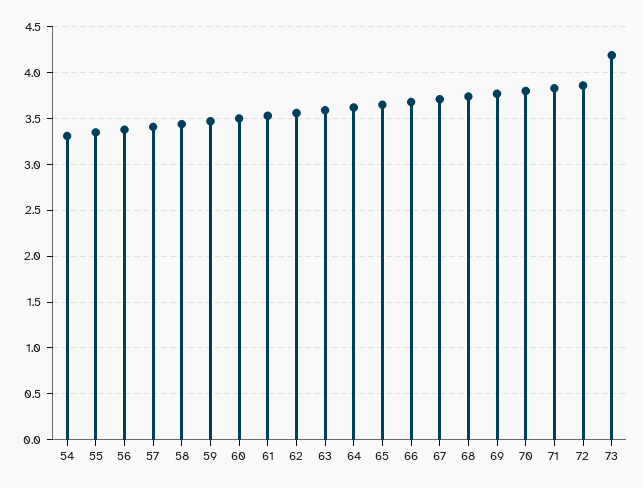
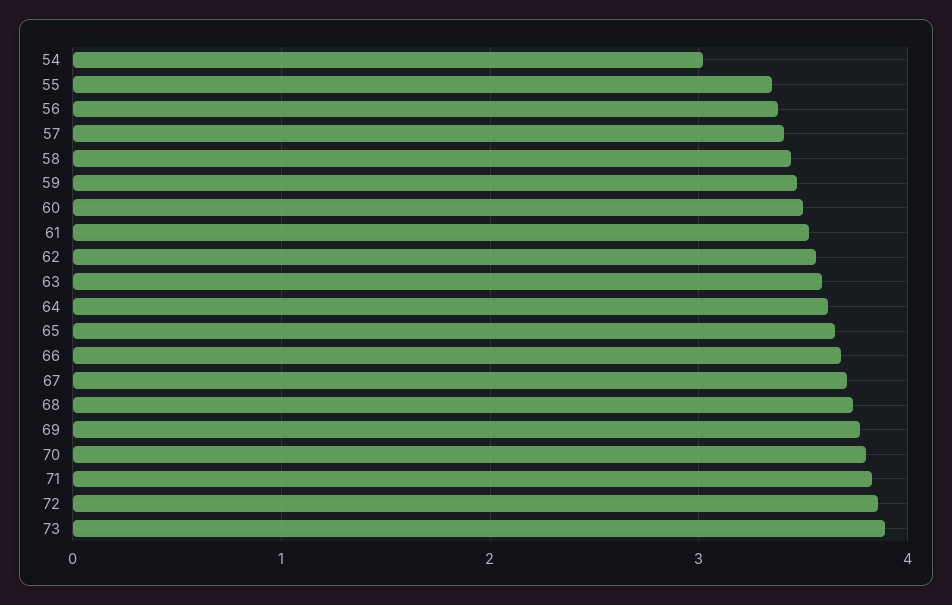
  {
-   "54": 3.3,
+   "54": 3,
    "55": 3.4,
    "56": 3.4,
    "57": 3.4,
    "58": 3.4,
    "59": 3.5,
    "60": 3.5,
    "61": 3.5,
    "62": 3.6,
    "63": 3.6,
    "64": 3.6,
    "65": 3.7,
    "66": 3.7,
    "67": 3.7,
    "68": 3.7,
    "69": 3.8,
    "70": 3.8,
    "71": 3.8,
    "72": 3.9,
-   "73": 4.2
+   "73": 3.9
  }

